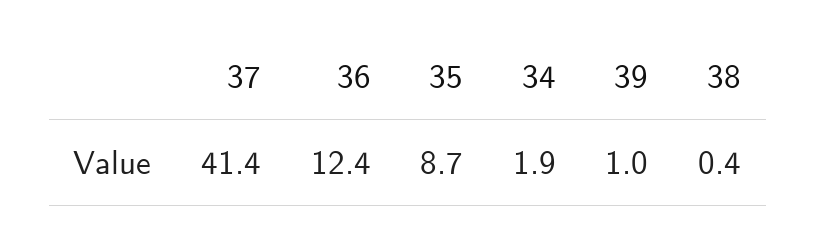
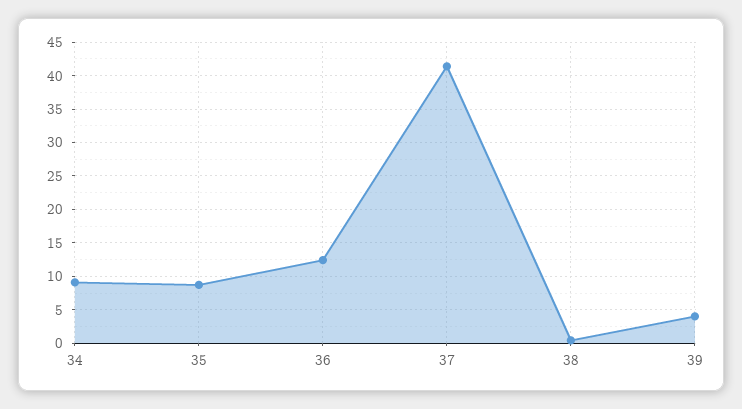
  {
    "37": 41.4,
    "36": 12.4,
    "35": 8.7,
-   "34": 1.9,
+   "34": 9,
-   "39": 1,
+   "39": 4,
    "38": 0.4
  }

